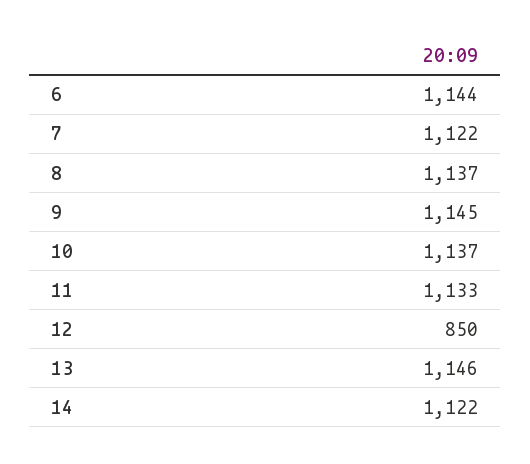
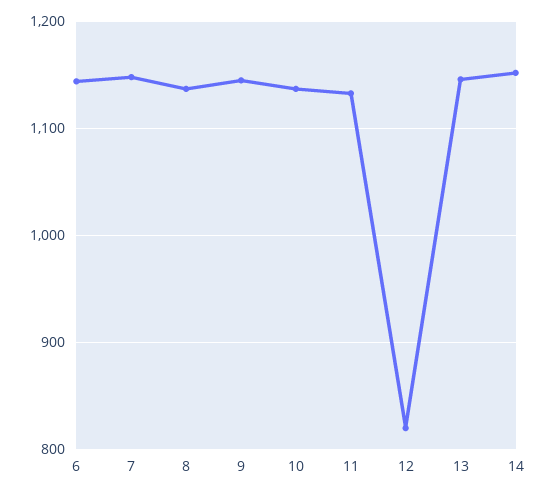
  {
    "6": 1144,
-   "7": 1122,
+   "7": 1150,
    "8": 1137,
    "9": 1145,
    "10": 1137,
    "11": 1133,
-   "12": 850,
+   "12": 820,
    "13": 1146,
-   "14": 1122
+   "14": 1150
  }

